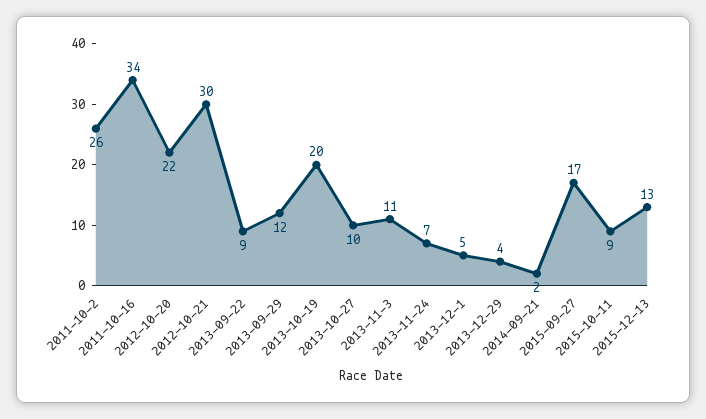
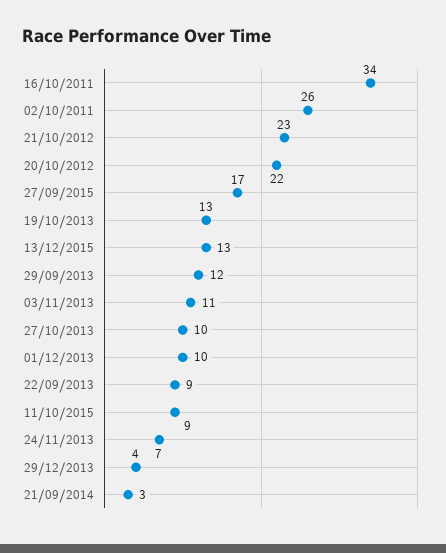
  {
    "2011-10-2": 26,
    "2011-10-16": 34,
    "2012-10-20": 22,
-   "2012-10-21": 30,
+   "2012-10-21": 23,
    "2013-09-22": 9,
    "2013-09-29": 12,
-   "2013-10-19": 20,
+   "2013-10-19": 13,
    "2013-10-27": 10,
    "2013-11-3": 11,
    "2013-11-24": 7,
-   "2013-12-1": 5,
+   "2013-12-1": 10,
    "2013-12-29": 4,
-   "2014-09-21": 2,
+   "2014-09-21": 3,
    "2015-09-27": 17,
    "2015-10-11": 9,
    "2015-12-13": 13
  }

